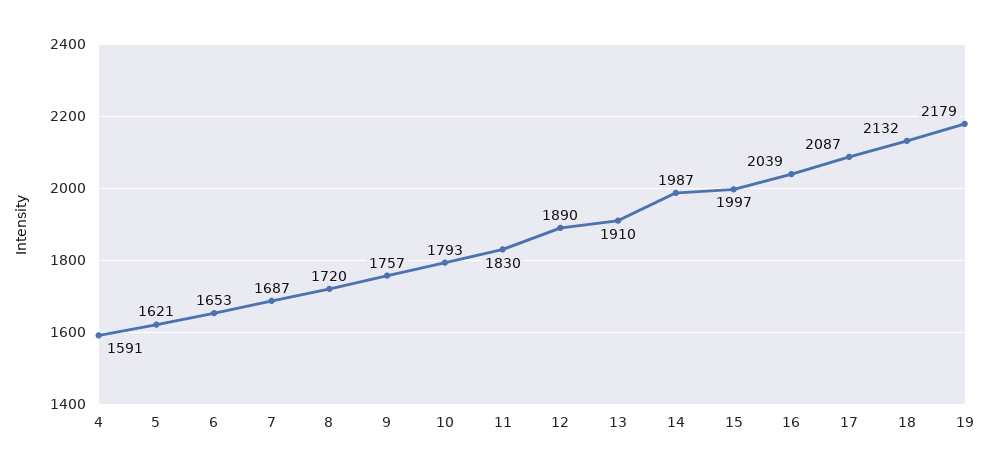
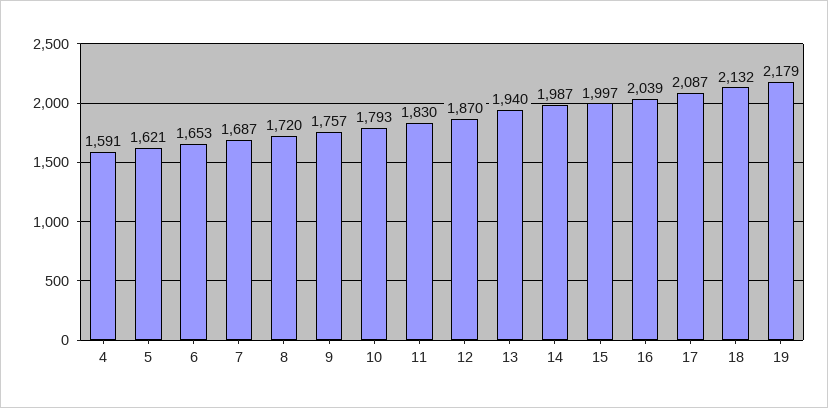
  {
    "4": 1591,
    "5": 1621,
    "6": 1653,
    "7": 1687,
    "8": 1720,
    "9": 1757,
    "10": 1793,
    "11": 1830,
-   "12": 1890,
+   "12": 1870,
-   "13": 1910,
+   "13": 1940,
    "14": 1987,
    "15": 1997,
    "16": 2039,
    "17": 2087,
    "18": 2132,
    "19": 2179
  }

